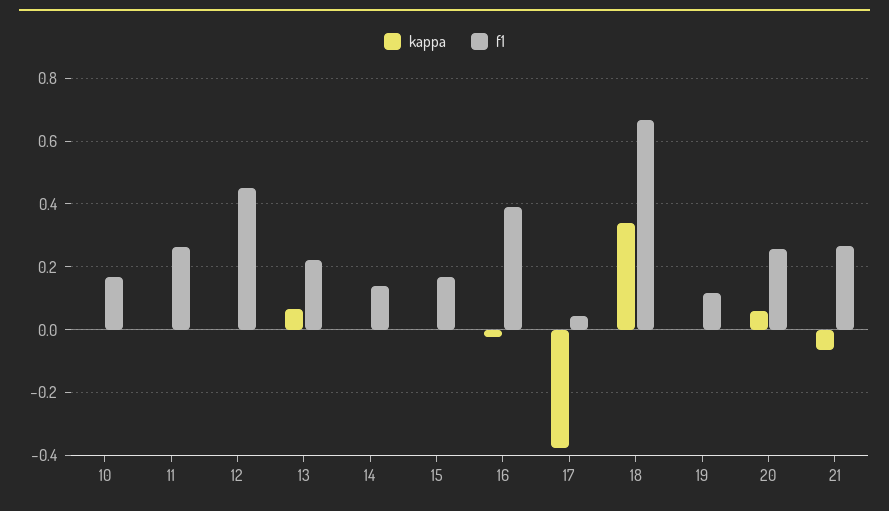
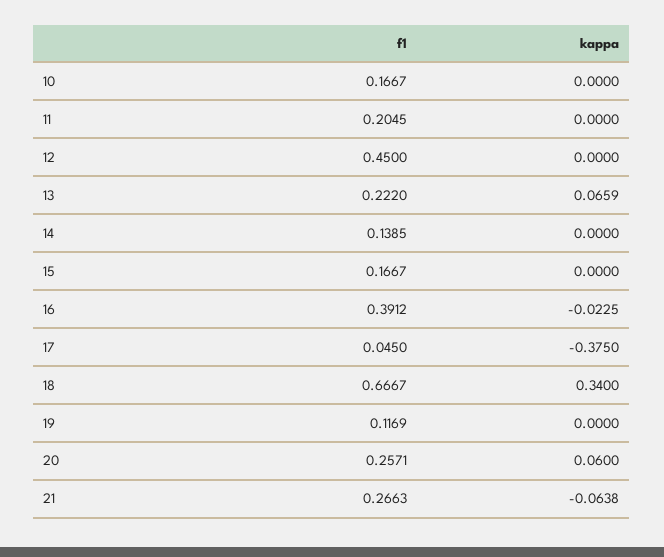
  {
    "kappa": {
      "10": 0,
      "11": 0,
      "12": 0,
      "13": 0.0659,
      "14": 0,
      "15": 0,
      "16": -0.0225,
      "17": -0.375,
      "18": 0.34,
      "19": 0,
      "20": 0.06,
      "21": -0.0638
    },
    "f1": {
      "10": 0.1667,
-     "11": 0.26,
+     "11": 0.2045,
      "12": 0.45,
      "13": 0.222,
      "14": 0.1385,
      "15": 0.1667,
      "16": 0.3912,
      "17": 0.045,
      "18": 0.6667,
      "19": 0.1169,
      "20": 0.2571,
      "21": 0.2663
    }
  }

